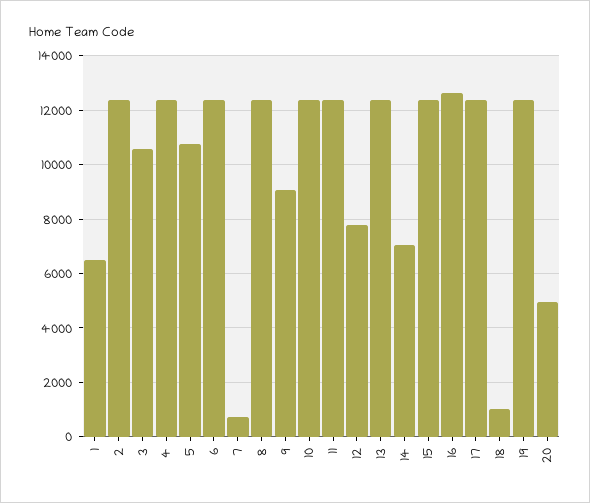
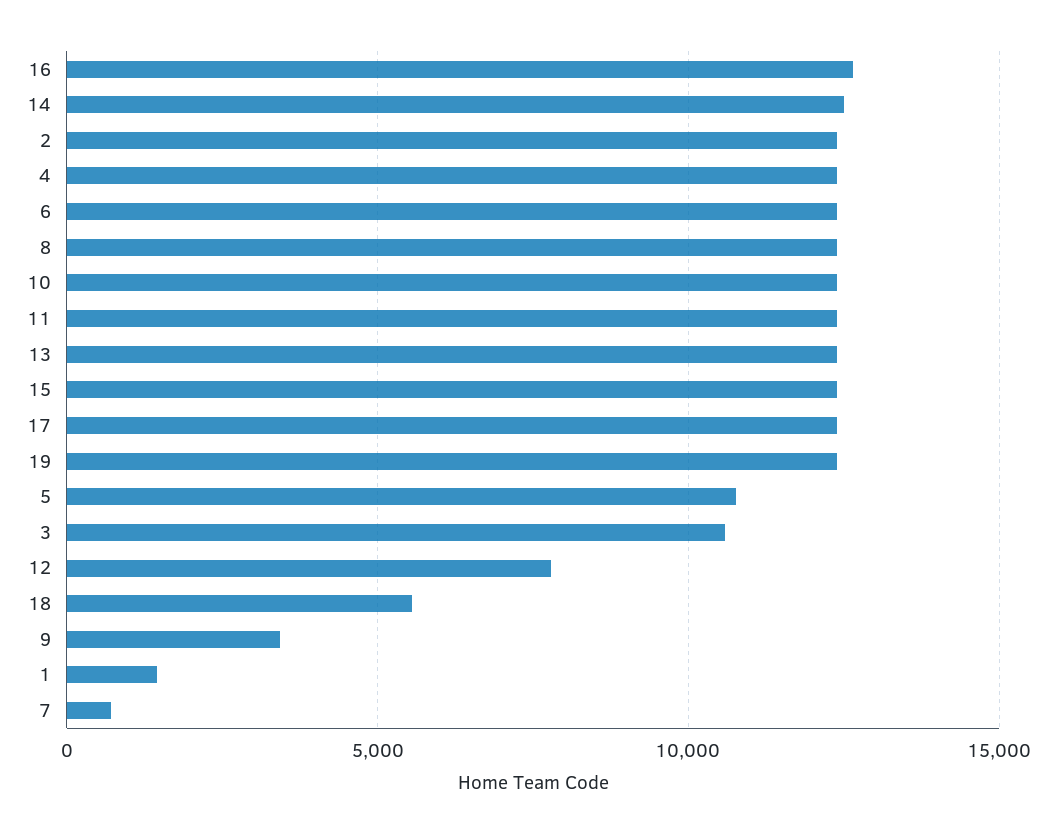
  {
-   "1": 6500,
+   "1": 1500,
    "2": 12500,
    "3": 10500,
    "4": 12500,
    "5": 10750,
    "6": 12500,
    "7": 750,
    "8": 12500,
-   "9": 9000,
+   "9": 3500,
    "10": 12500,
    "11": 12500,
    "12": 7750,
    "13": 12500,
-   "14": 7000,
+   "14": 12500,
    "15": 12500,
    "16": 12750,
    "17": 12500,
-   "18": 1000,
+   "18": 5500,
-   "19": 12500,
+   "19": 12500
-   "20": 5000
  }

